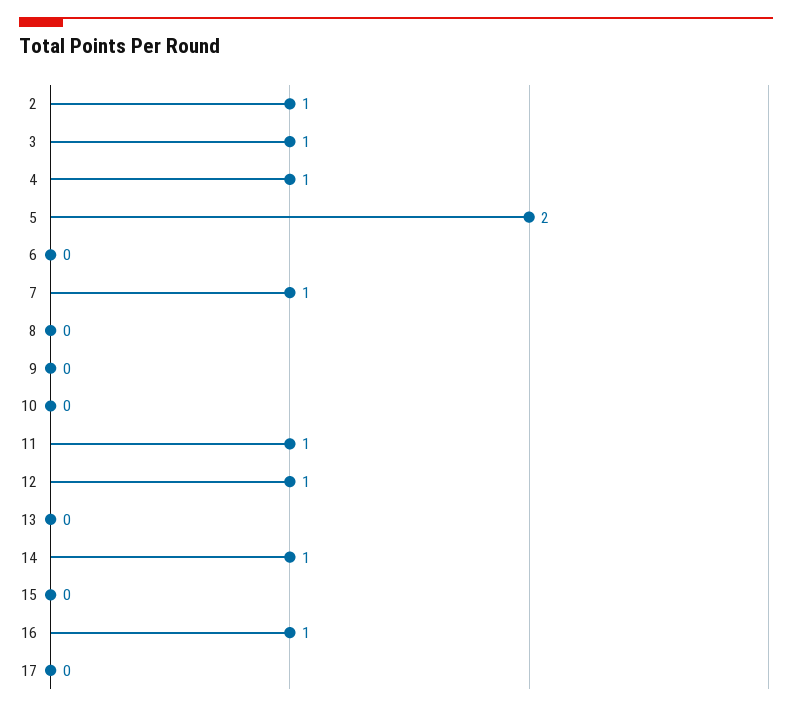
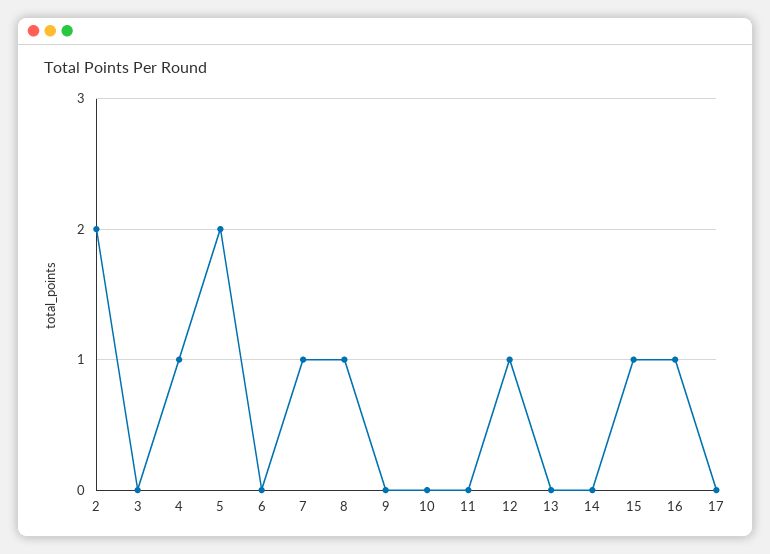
  {
-   "2": 1,
+   "2": 2,
-   "3": 1,
+   "3": 0,
    "4": 1,
    "5": 2,
    "6": 0,
    "7": 1,
-   "8": 0,
+   "8": 1,
    "9": 0,
    "10": 0,
-   "11": 1,
+   "11": 0,
    "12": 1,
    "13": 0,
-   "14": 1,
+   "14": 0,
-   "15": 0,
+   "15": 1,
    "16": 1,
    "17": 0
  }

